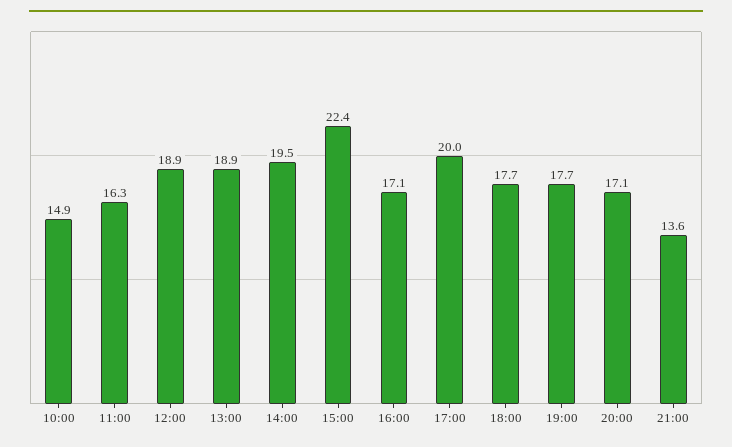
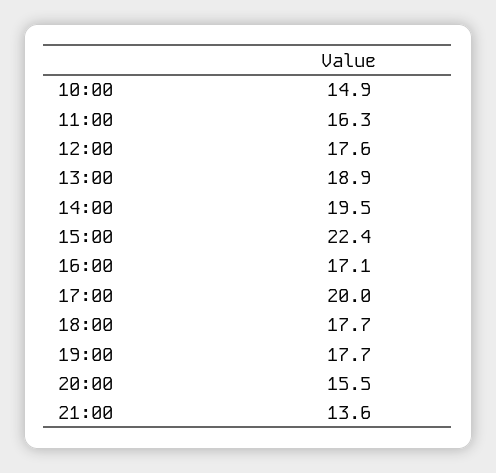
  {
    "10:00": 14.9,
    "11:00": 16.3,
-   "12:00": 18.9,
+   "12:00": 17.6,
    "13:00": 18.9,
    "14:00": 19.5,
    "15:00": 22.4,
    "16:00": 17.1,
    "17:00": 20,
    "18:00": 17.7,
    "19:00": 17.7,
-   "20:00": 17.1,
+   "20:00": 15.5,
    "21:00": 13.6
  }

